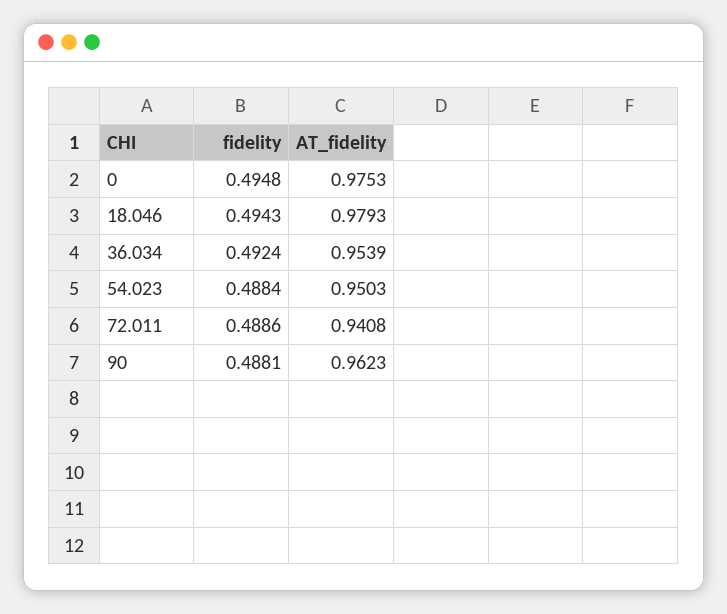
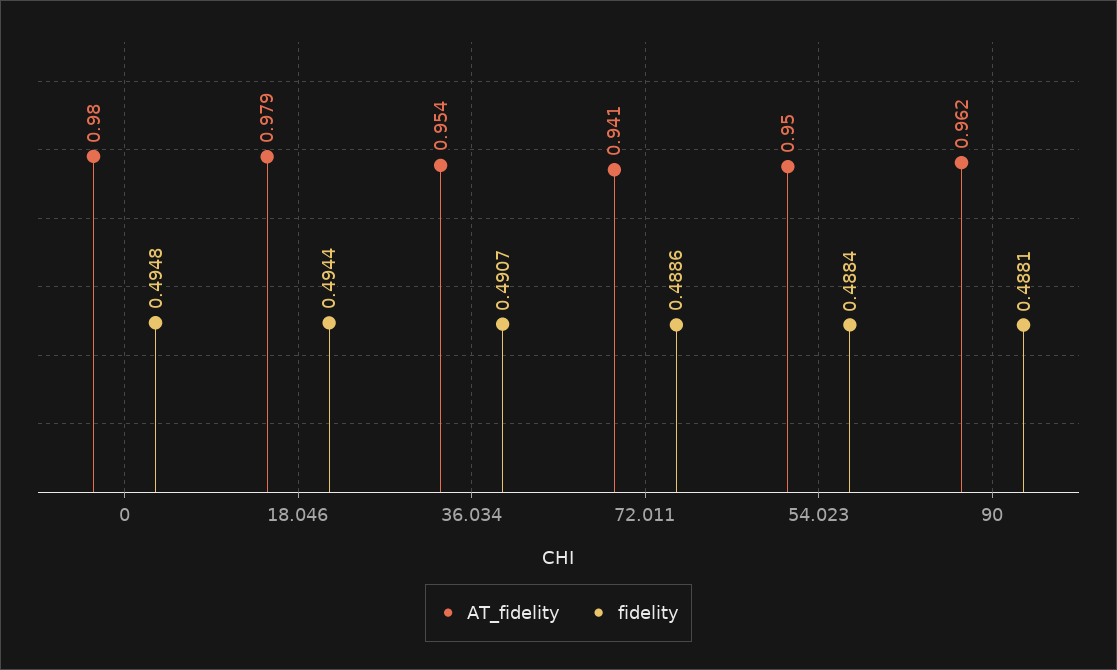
  {
    "fidelity": {
      "0": 0.4948,
-     "18.046": 0.4943,
+     "18.046": 0.4944,
-     "36.034": 0.4924,
+     "36.034": 0.4907,
      "54.023": 0.4884,
      "72.011": 0.4886,
      "90": 0.4881
    },
    "AT_fidelity": {
-     "0": 0.9753,
+     "0": 0.98,
      "18.046": 0.9793,
      "36.034": 0.9539,
      "54.023": 0.9503,
      "72.011": 0.9408,
      "90": 0.9623
    }
  }

